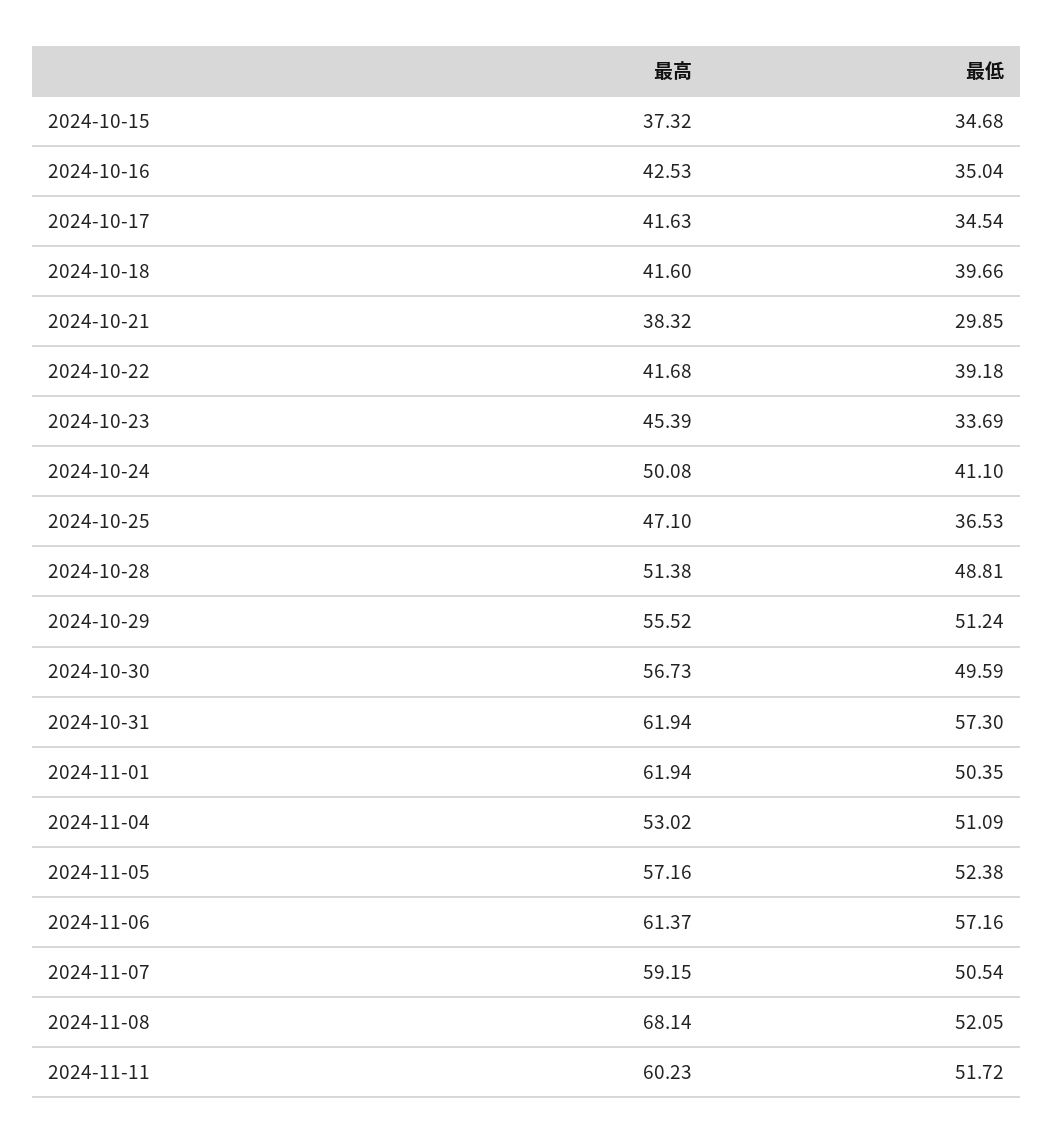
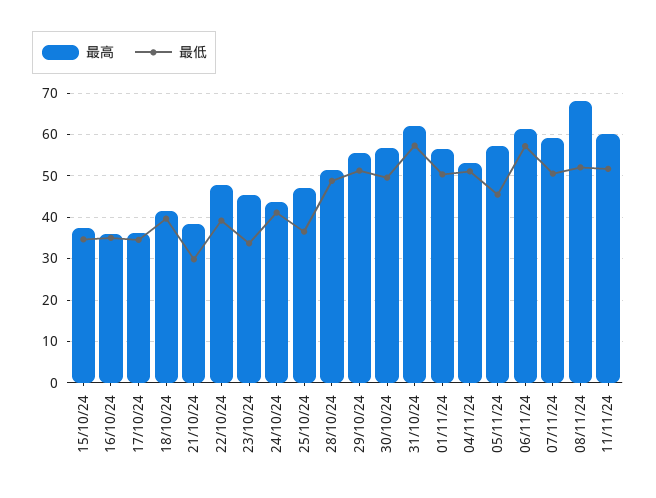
  {
    "最高": {
      "2024-10-15": 37.32,
-     "2024-10-16": 42.53,
+     "2024-10-16": 36,
-     "2024-10-17": 41.63,
+     "2024-10-17": 36,
      "2024-10-18": 41.6,
      "2024-10-21": 38.32,
-     "2024-10-22": 41.68,
+     "2024-10-22": 48,
      "2024-10-23": 45.39,
-     "2024-10-24": 50.08,
+     "2024-10-24": 44,
      "2024-10-25": 47.1,
      "2024-10-28": 51.38,
      "2024-10-29": 55.52,
      "2024-10-30": 56.73,
      "2024-10-31": 61.94,
-     "2024-11-01": 61.94,
+     "2024-11-01": 56,
      "2024-11-04": 53.02,
      "2024-11-05": 57.16,
      "2024-11-06": 61.37,
      "2024-11-07": 59.15,
      "2024-11-08": 68.14,
      "2024-11-11": 60.23
    },
    "最低": {
      "2024-10-15": 34.68,
      "2024-10-16": 35.04,
      "2024-10-17": 34.54,
      "2024-10-18": 39.66,
      "2024-10-21": 29.85,
      "2024-10-22": 39.18,
      "2024-10-23": 33.69,
      "2024-10-24": 41.1,
      "2024-10-25": 36.53,
      "2024-10-28": 48.81,
      "2024-10-29": 51.24,
      "2024-10-30": 49.59,
      "2024-10-31": 57.3,
      "2024-11-01": 50.35,
      "2024-11-04": 51.09,
-     "2024-11-05": 52.38,
+     "2024-11-05": 46,
      "2024-11-06": 57.16,
      "2024-11-07": 50.54,
      "2024-11-08": 52.05,
      "2024-11-11": 51.72
    }
  }

